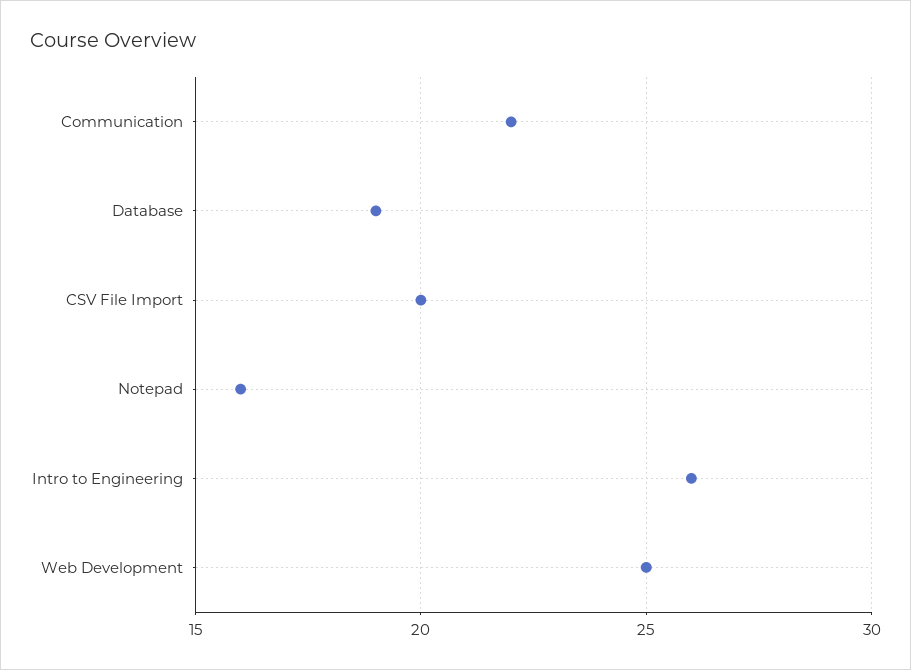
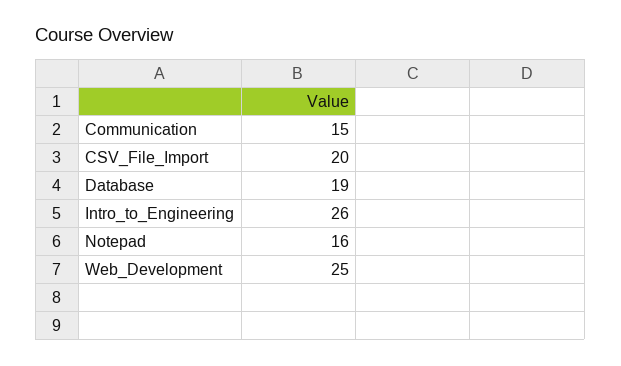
  {
-   "Communication": 22,
+   "Communication": 15,
    "Database": 19,
    "CSV File Import": 20,
    "Notepad": 16,
    "Intro to Engineering": 26,
    "Web Development": 25
  }

